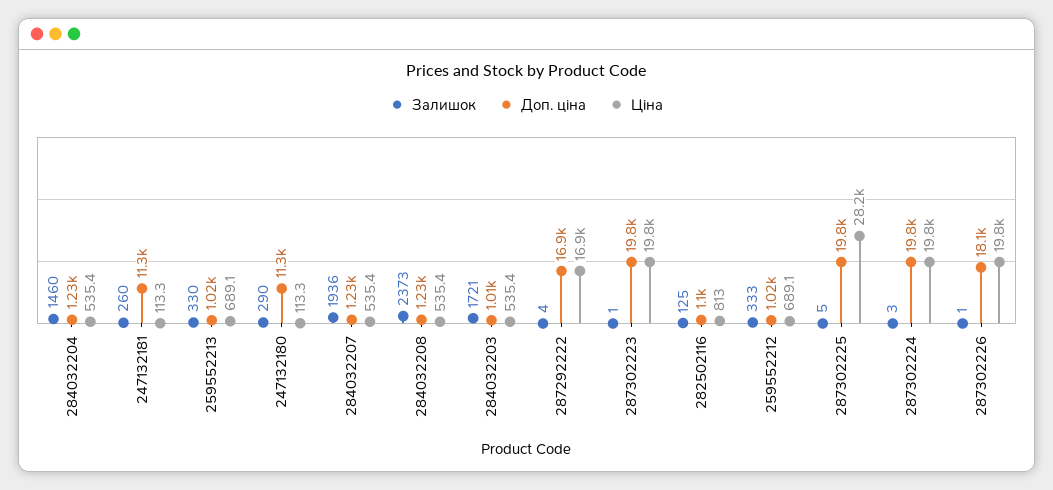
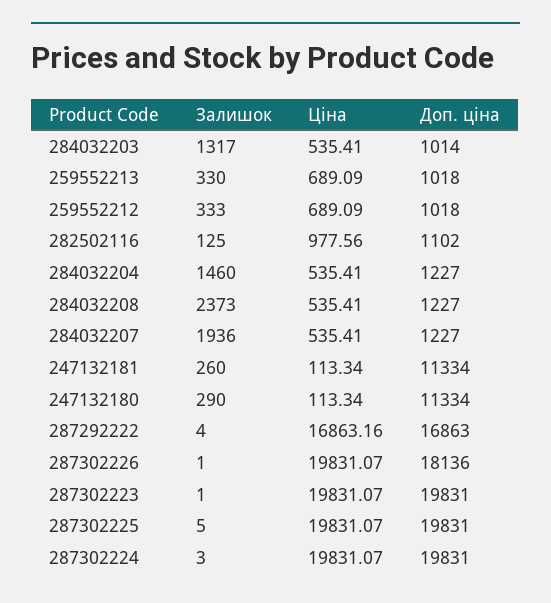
  {
    "Залишок": {
      "284032204": 1460,
      "247132181": 260,
      "259552213": 330,
      "247132180": 290,
      "284032207": 1936,
      "284032208": 2373,
-     "284032203": 1721,
+     "284032203": 1317,
      "287292222": 4,
      "287302223": 1,
      "282502116": 125,
      "259552212": 333,
      "287302225": 5,
      "287302224": 3,
      "287302226": 1
    },
    "Доп. ціна": {
      "284032204": 1227,
      "247132181": 11334,
      "259552213": 1018,
      "247132180": 11334,
      "284032207": 1227,
      "284032208": 1227,
      "284032203": 1014,
      "287292222": 16863,
      "287302223": 19831,
      "282502116": 1102,
      "259552212": 1018,
      "287302225": 19831,
      "287302224": 19831,
      "287302226": 18136
    },
    "Ціна": {
      "284032204": 535.41,
      "247132181": 113.34,
      "259552213": 689.09,
      "247132180": 113.34,
      "284032207": 535.41,
      "284032208": 535.41,
      "284032203": 535.41,
      "287292222": 16863.16,
      "287302223": 19831.07,
-     "282502116": 813,
+     "282502116": 977.56,
      "259552212": 689.09,
-     "287302225": 28200,
+     "287302225": 19831.07,
      "287302224": 19831.07,
      "287302226": 19831.07
    }
  }

